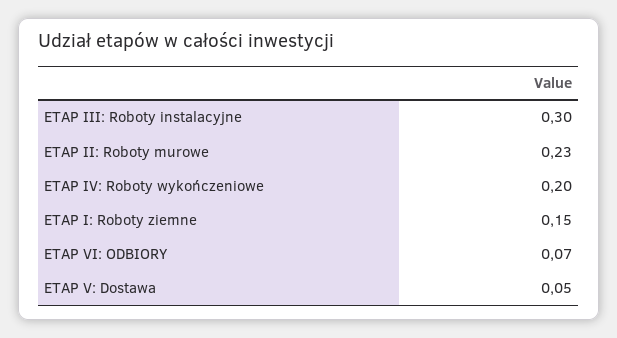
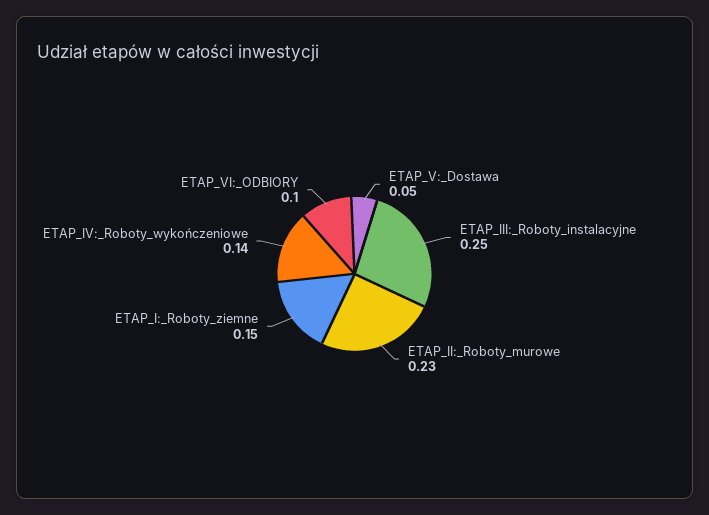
  {
-   "ETAP III: Roboty instalacyjne": 0.3,
+   "ETAP III: Roboty instalacyjne": 0.25,
    "ETAP II: Roboty murowe": 0.23,
-   "ETAP IV: Roboty wykończeniowe": 0.2,
+   "ETAP IV: Roboty wykończeniowe": 0.14,
    "ETAP I: Roboty ziemne": 0.15,
-   "ETAP VI: ODBIORY": 0.07,
+   "ETAP VI: ODBIORY": 0.1,
    "ETAP V: Dostawa": 0.05
  }

